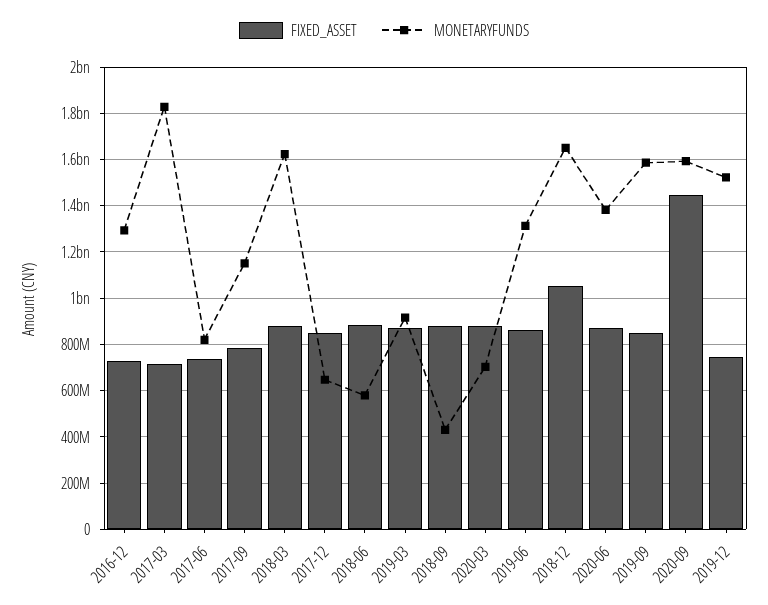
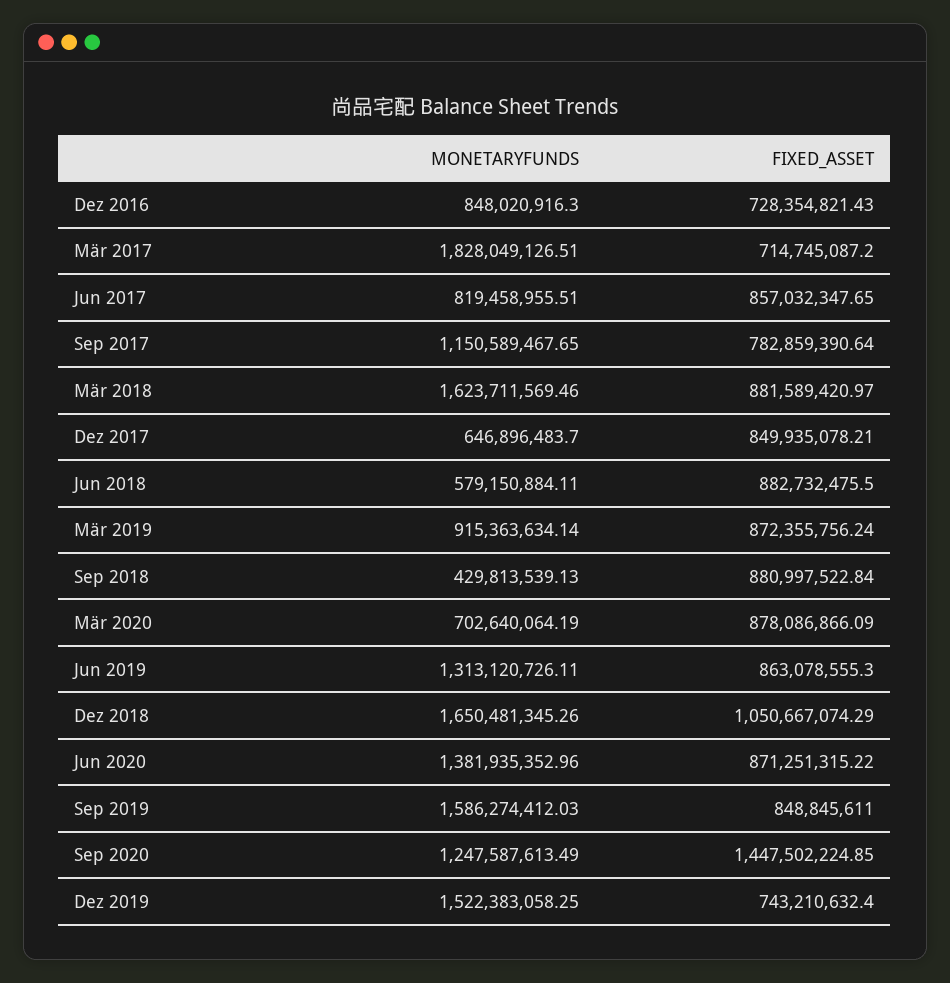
  {
    "FIXED_ASSET": {
      "2016-12": 728354821.43,
      "2017-03": 714745087.2,
-     "2017-06": 750000000,
+     "2017-06": 857032347.65,
      "2017-09": 782859390.64,
      "2018-03": 881589420.97,
      "2017-12": 849935078.21,
      "2018-06": 882732475.5,
      "2019-03": 872355756.24,
      "2018-09": 880997522.84,
      "2020-03": 878086866.09,
      "2019-06": 863078555.3,
      "2018-12": 1050667074.29,
      "2020-06": 871251315.22,
      "2019-09": 848845611,
      "2020-09": 1447502224.85,
      "2019-12": 743210632.4
    },
    "MONETARYFUNDS": {
-     "2016-12": 1300000000,
+     "2016-12": 848020916.3,
      "2017-03": 1828049126.51,
      "2017-06": 819458955.51,
      "2017-09": 1150589467.65,
      "2018-03": 1623711569.46,
      "2017-12": 646896483.7,
      "2018-06": 579150884.11,
      "2019-03": 915363634.14,
      "2018-09": 429813539.13,
      "2020-03": 702640064.19,
      "2019-06": 1313120726.11,
      "2018-12": 1650481345.26,
      "2020-06": 1381935352.96,
      "2019-09": 1586274412.03,
-     "2020-09": 1600000000,
+     "2020-09": 1247587613.49,
      "2019-12": 1522383058.25
    }
  }

